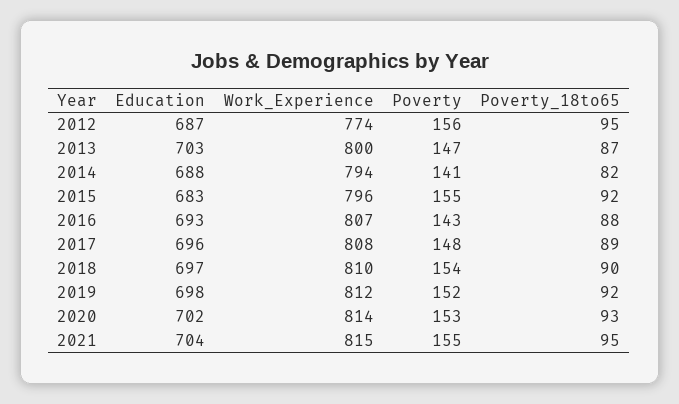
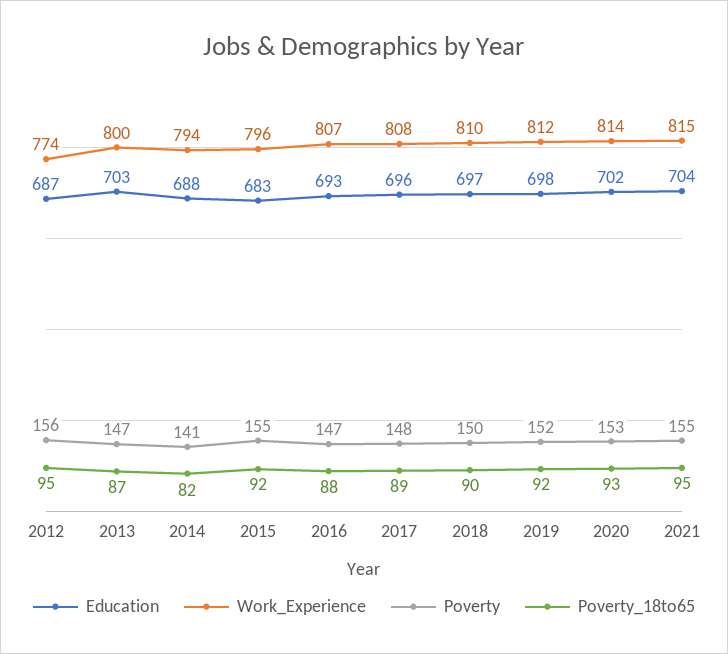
  {
    "Education": {
      "2012": 687,
      "2013": 703,
      "2014": 688,
      "2015": 683,
      "2016": 693,
      "2017": 696,
      "2018": 697,
      "2019": 698,
      "2020": 702,
      "2021": 704
    },
    "Work_Experience": {
      "2012": 774,
      "2013": 800,
      "2014": 794,
      "2015": 796,
      "2016": 807,
      "2017": 808,
      "2018": 810,
      "2019": 812,
      "2020": 814,
      "2021": 815
    },
    "Poverty": {
      "2012": 156,
      "2013": 147,
      "2014": 141,
      "2015": 155,
-     "2016": 143,
+     "2016": 147,
      "2017": 148,
-     "2018": 154,
+     "2018": 150,
      "2019": 152,
      "2020": 153,
      "2021": 155
    },
    "Poverty_18to65": {
      "2012": 95,
      "2013": 87,
      "2014": 82,
      "2015": 92,
      "2016": 88,
      "2017": 89,
      "2018": 90,
      "2019": 92,
      "2020": 93,
      "2021": 95
    }
  }

